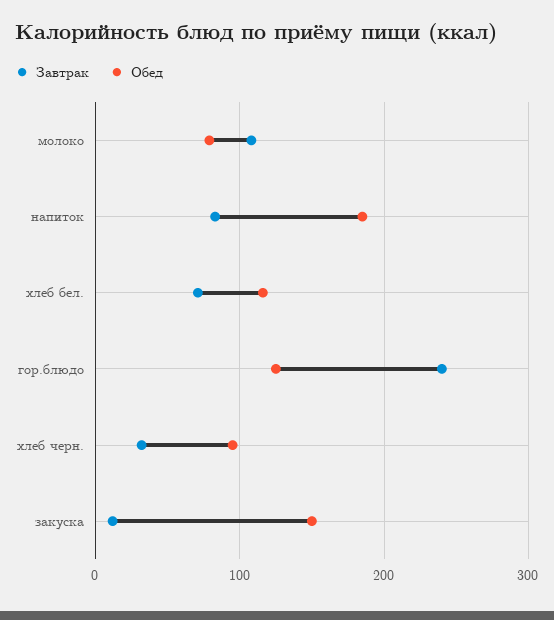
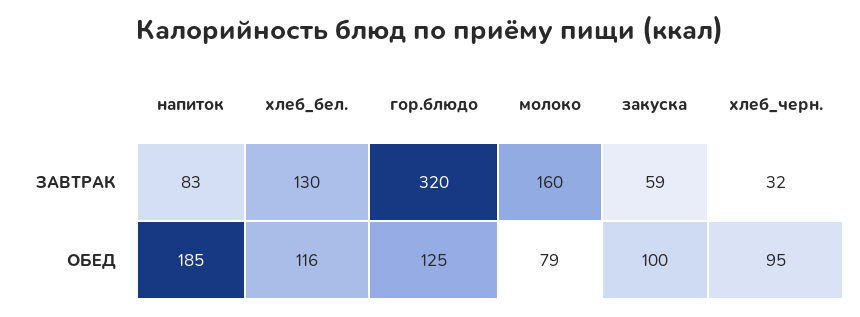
  {
    "Завтрак": {
-     "молоко": 110,
+     "молоко": 160,
      "напиток": 83,
-     "хлеб бел.": 70,
+     "хлеб бел.": 130,
-     "гор.блюдо": 240,
+     "гор.блюдо": 320,
      "хлеб черн.": 32,
-     "закуска": 10
+     "закуска": 59
    },
    "Обед": {
      "молоко": 79,
      "напиток": 185,
      "хлеб бел.": 116,
      "гор.блюдо": 125,
      "хлеб черн.": 95,
-     "закуска": 150
+     "закуска": 100
    }
  }

